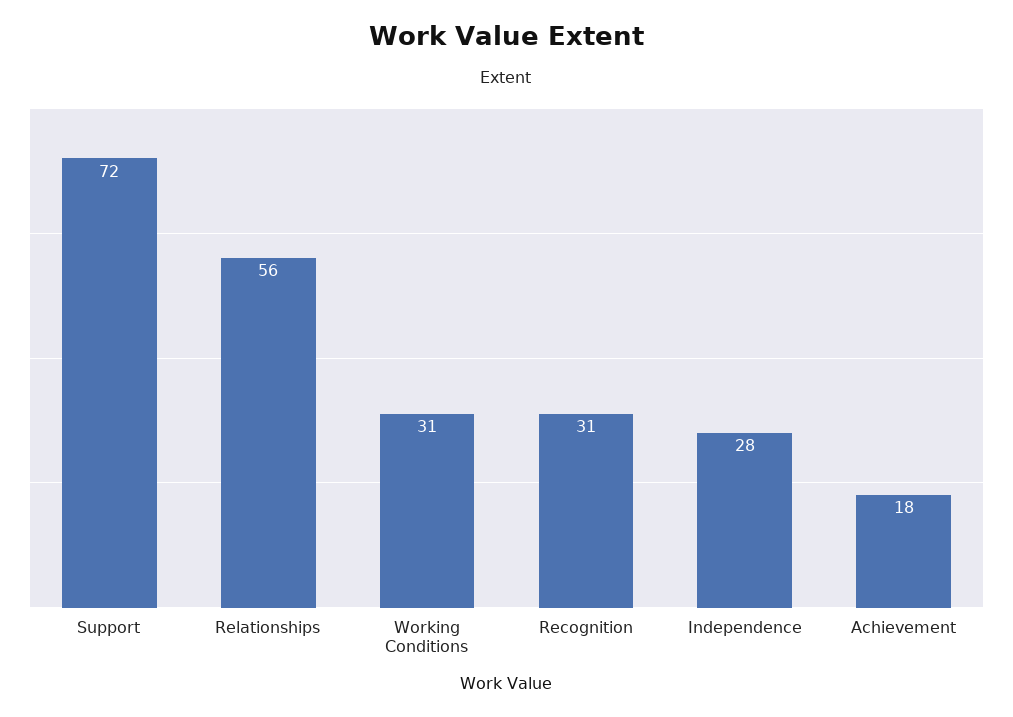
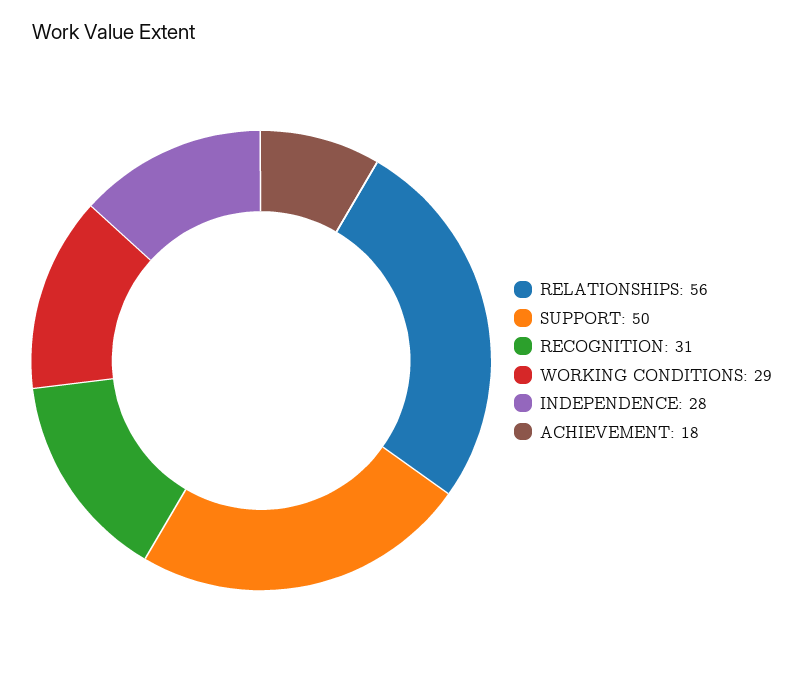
  {
-   "Support": 72,
+   "Support": 50,
    "Relationships": 56,
-   "Working Conditions": 31,
+   "Working Conditions": 29,
    "Recognition": 31,
    "Independence": 28,
    "Achievement": 18
  }

